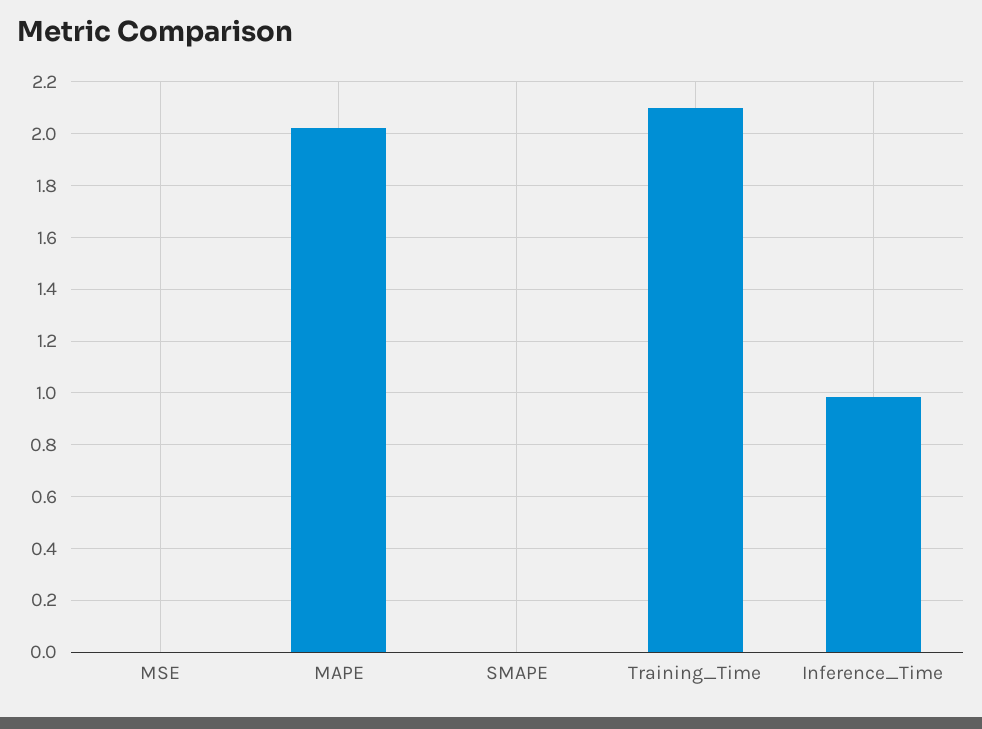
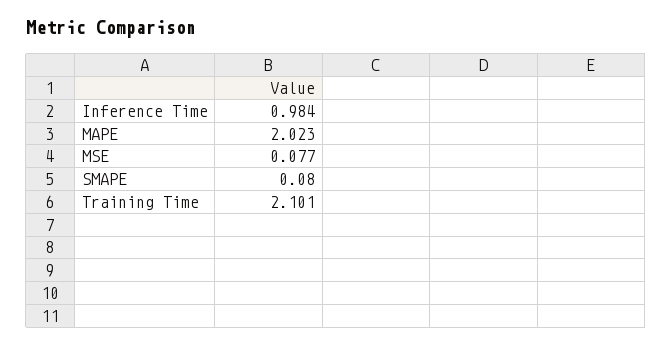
  {
-   "MSE": 0,
+   "MSE": 0.077,
    "MAPE": 2.023,
-   "SMAPE": 0,
+   "SMAPE": 0.08,
    "Training_Time": 2.101,
    "Inference_Time": 0.984
  }

